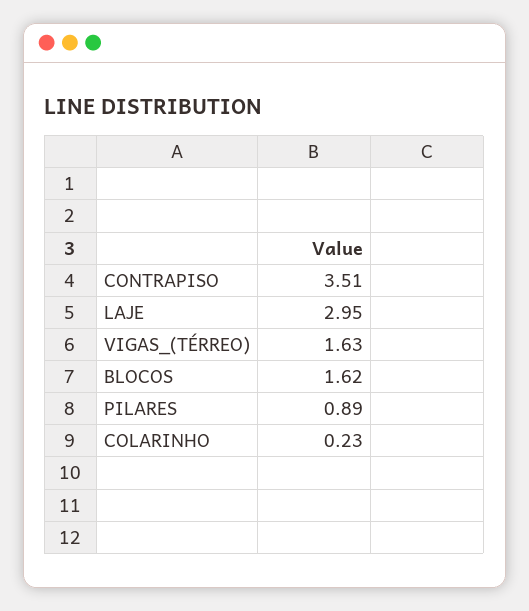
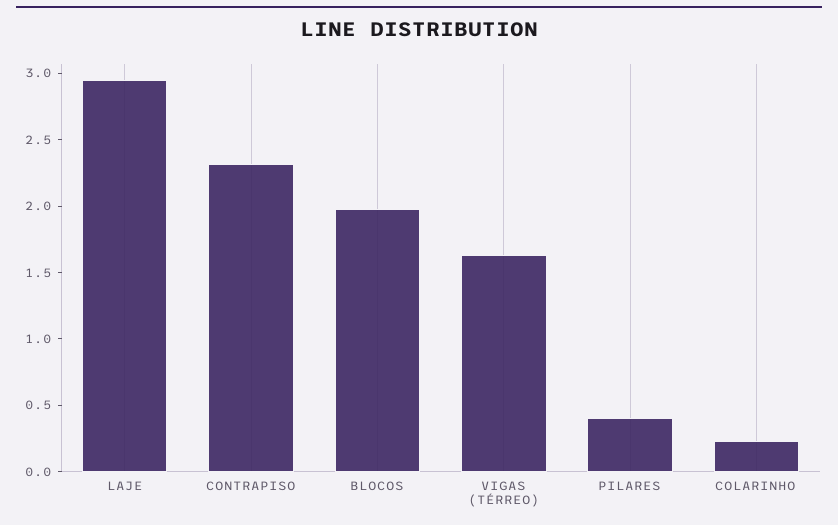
  {
-   "CONTRAPISO": 3.51,
+   "CONTRAPISO": 2.3,
    "LAJE": 2.95,
    "VIGAS_(TÉRREO)": 1.63,
-   "BLOCOS": 1.62,
+   "BLOCOS": 2,
-   "PILARES": 0.89,
+   "PILARES": 0.4,
    "COLARINHO": 0.23
  }

